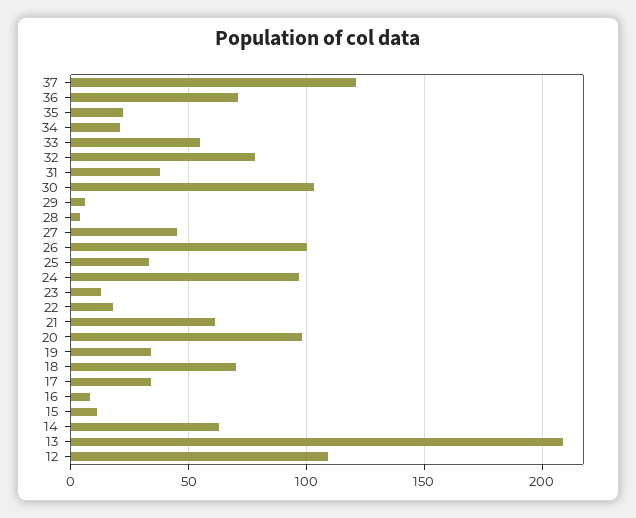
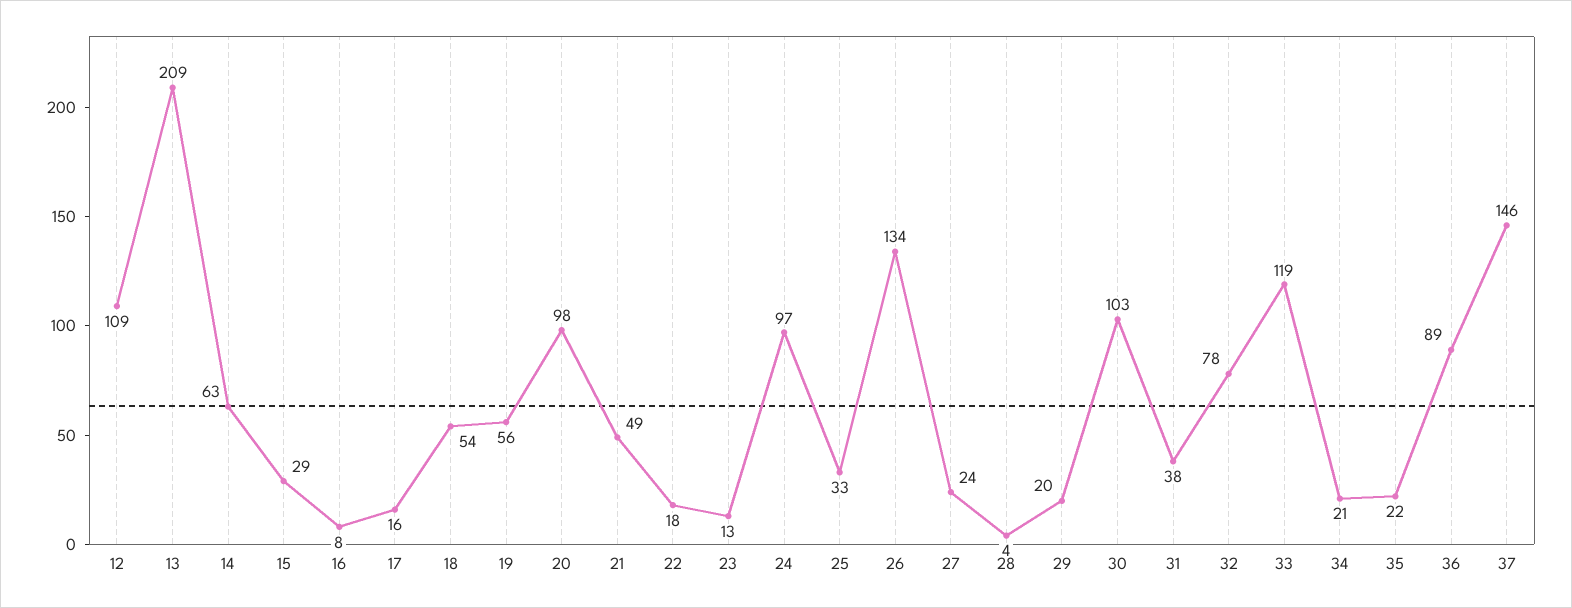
  {
-   "37": 120,
+   "37": 146,
-   "36": 70,
+   "36": 89,
    "35": 22,
    "34": 21,
-   "33": 55,
+   "33": 119,
    "32": 78,
    "31": 38,
    "30": 103,
-   "29": 5,
+   "29": 20,
    "28": 4,
-   "27": 45,
+   "27": 24,
-   "26": 100,
+   "26": 134,
    "25": 33,
    "24": 97,
    "23": 13,
    "22": 18,
-   "21": 60,
+   "21": 49,
    "20": 98,
-   "19": 35,
+   "19": 56,
-   "18": 70,
+   "18": 54,
-   "17": 35,
+   "17": 16,
    "16": 8,
-   "15": 10,
+   "15": 29,
    "14": 63,
    "13": 209,
    "12": 109
  }

